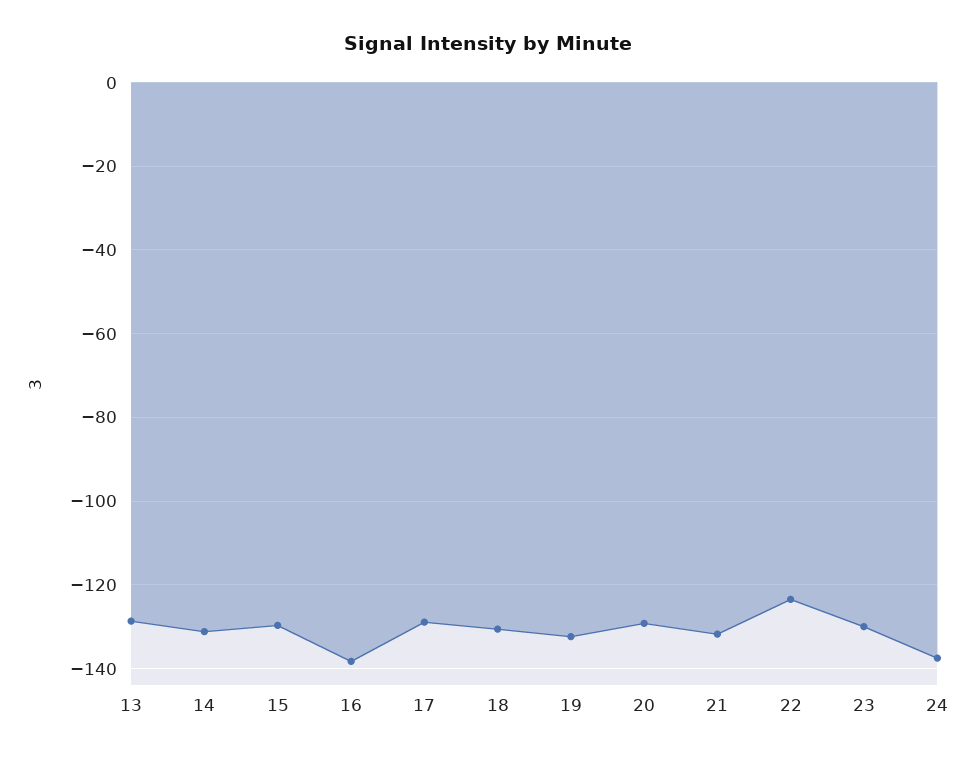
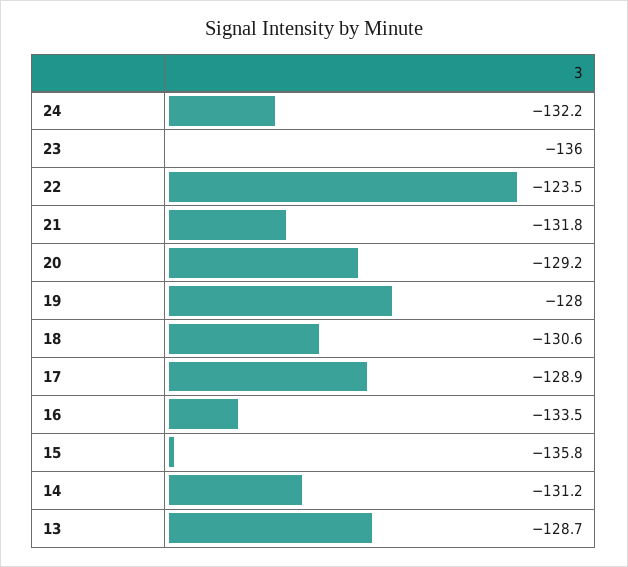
  {
    "13": -128.7,
    "14": -131.2,
-   "15": -130,
+   "15": -135.8,
-   "16": -138,
+   "16": -133.5,
    "17": -128.9,
    "18": -130.6,
-   "19": -132,
+   "19": -128,
    "20": -129.2,
    "21": -131.8,
    "22": -123.5,
-   "23": -130,
+   "23": -136,
-   "24": -138
+   "24": -132.2
  }

